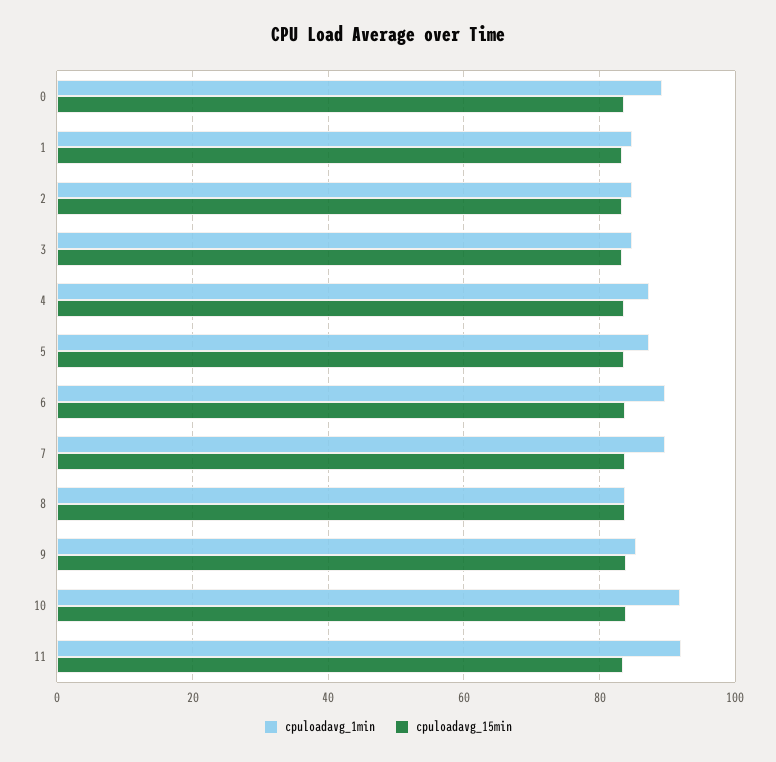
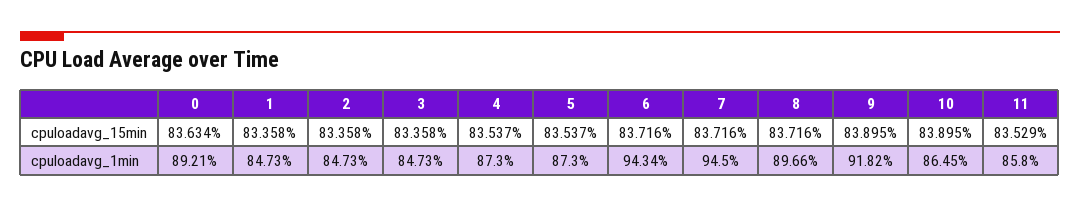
  {
    "cpuloadavg_1min": {
      "0": 89.21,
      "1": 84.73,
      "2": 84.73,
      "3": 84.73,
      "4": 87.3,
      "5": 87.3,
-     "6": 90,
+     "6": 94.34,
-     "7": 90,
+     "7": 94.5,
-     "8": 84,
+     "8": 89.66,
-     "9": 86,
+     "9": 91.82,
-     "10": 92,
+     "10": 86.45,
-     "11": 92
+     "11": 85.8
    },
    "cpuloadavg_15min": {
      "0": 83.634,
      "1": 83.358,
      "2": 83.358,
      "3": 83.358,
      "4": 83.537,
      "5": 83.537,
      "6": 83.716,
      "7": 83.716,
      "8": 83.716,
      "9": 83.895,
      "10": 83.895,
      "11": 83.529
    }
  }

